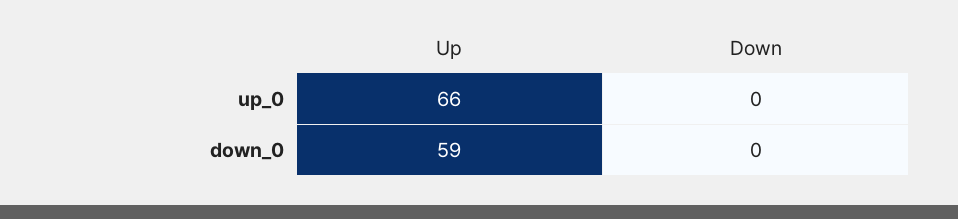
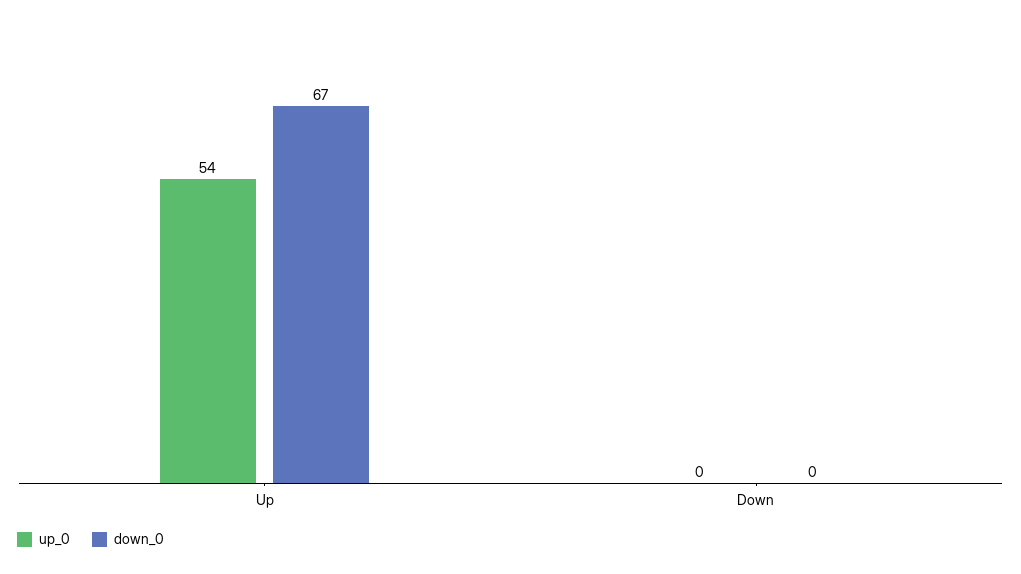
  {
    "up_0": {
-     "Up": 66,
+     "Up": 54,
      "Down": 0
    },
    "down_0": {
-     "Up": 59,
+     "Up": 67,
      "Down": 0
    }
  }

